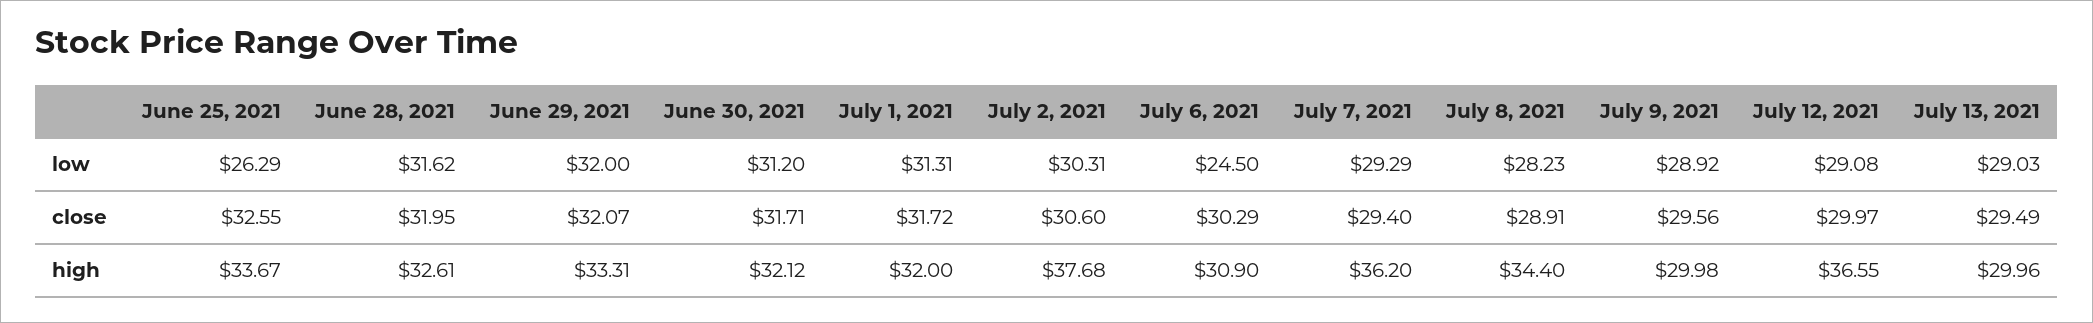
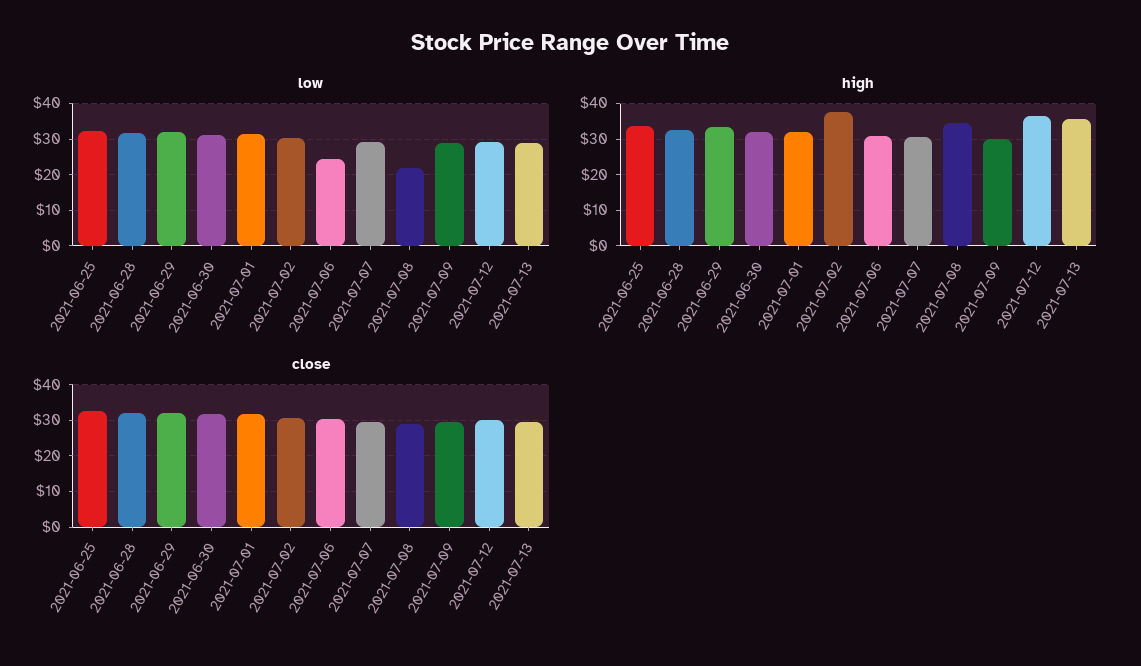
  {
    "low": {
-     "June 25, 2021": 26.29,
+     "June 25, 2021": 32,
      "June 28, 2021": 31.62,
      "June 29, 2021": 32,
      "June 30, 2021": 31.2,
      "July 1, 2021": 31.31,
      "July 2, 2021": 30.31,
      "July 6, 2021": 24.5,
      "July 7, 2021": 29.29,
-     "July 8, 2021": 28.23,
+     "July 8, 2021": 22,
      "July 9, 2021": 28.92,
      "July 12, 2021": 29.08,
      "July 13, 2021": 29.03
    },
    "close": {
      "June 25, 2021": 32.55,
      "June 28, 2021": 31.95,
      "June 29, 2021": 32.07,
      "June 30, 2021": 31.71,
      "July 1, 2021": 31.72,
      "July 2, 2021": 30.6,
      "July 6, 2021": 30.29,
      "July 7, 2021": 29.4,
      "July 8, 2021": 28.91,
      "July 9, 2021": 29.56,
      "July 12, 2021": 29.97,
      "July 13, 2021": 29.49
    },
    "high": {
      "June 25, 2021": 33.67,
      "June 28, 2021": 32.61,
      "June 29, 2021": 33.31,
      "June 30, 2021": 32.12,
      "July 1, 2021": 32,
      "July 2, 2021": 37.68,
      "July 6, 2021": 30.9,
-     "July 7, 2021": 36.2,
+     "July 7, 2021": 30,
      "July 8, 2021": 34.4,
      "July 9, 2021": 29.98,
      "July 12, 2021": 36.55,
-     "July 13, 2021": 29.96
+     "July 13, 2021": 36
    }
  }

